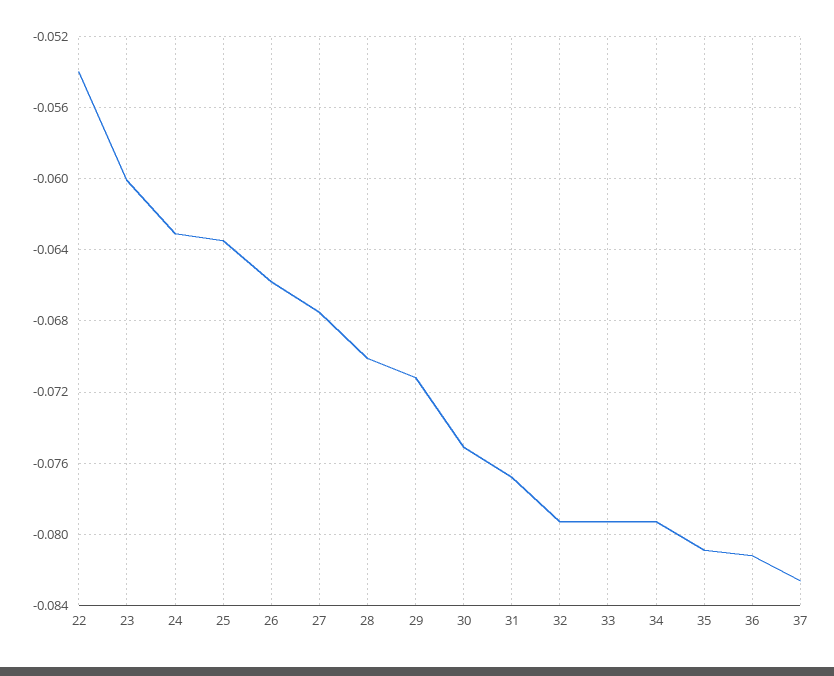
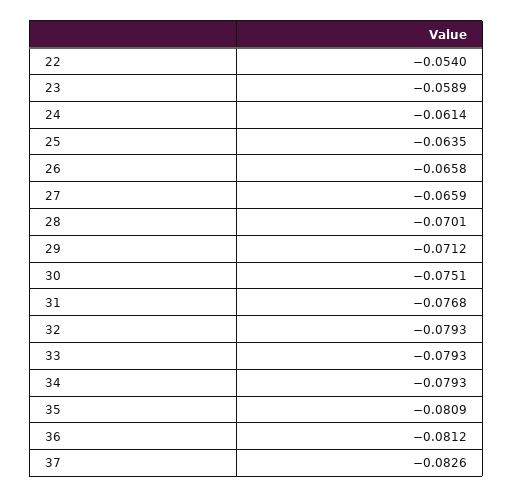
  {
    "22": -0.054,
-   "23": -0.06,
+   "23": -0.0589,
-   "24": -0.063,
+   "24": -0.0614,
    "25": -0.0635,
    "26": -0.0658,
-   "27": -0.0675,
+   "27": -0.0659,
    "28": -0.0701,
    "29": -0.0712,
    "30": -0.0751,
    "31": -0.0768,
    "32": -0.0793,
    "33": -0.0793,
    "34": -0.0793,
    "35": -0.0809,
    "36": -0.0812,
    "37": -0.0826
  }

